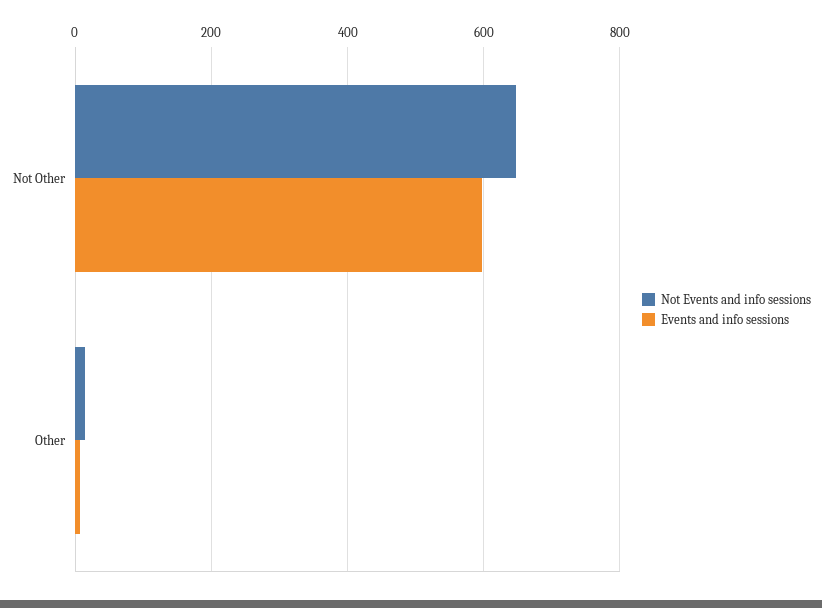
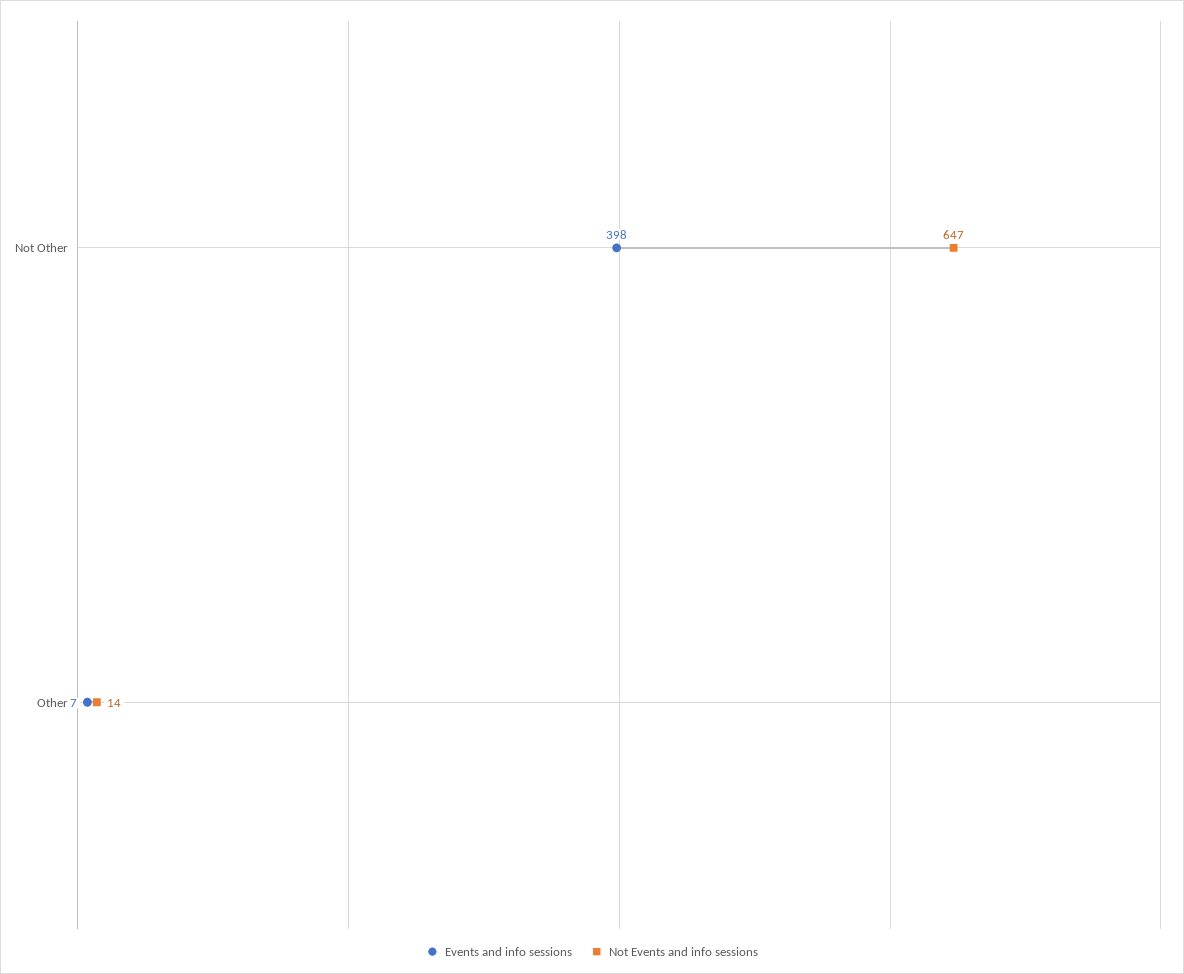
  {
    "Not Events and info sessions": {
      "Not Other": 647,
      "Other": 14
    },
    "Events and info sessions": {
-     "Not Other": 600,
+     "Not Other": 398,
      "Other": 7
    }
  }

